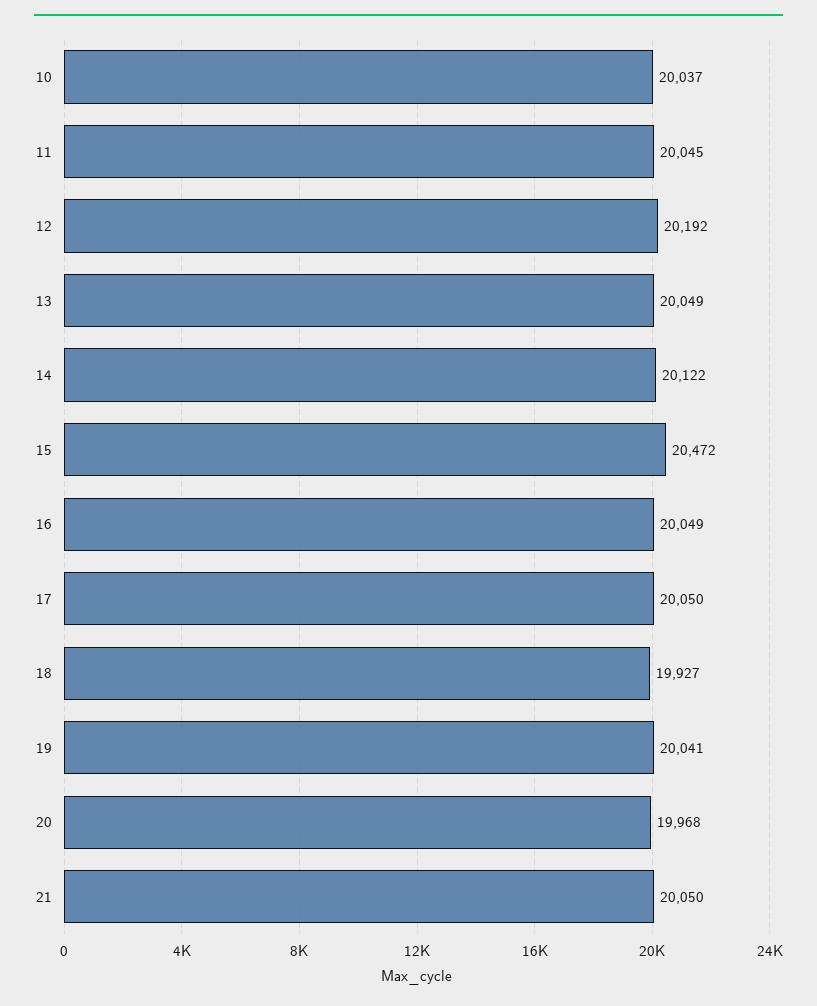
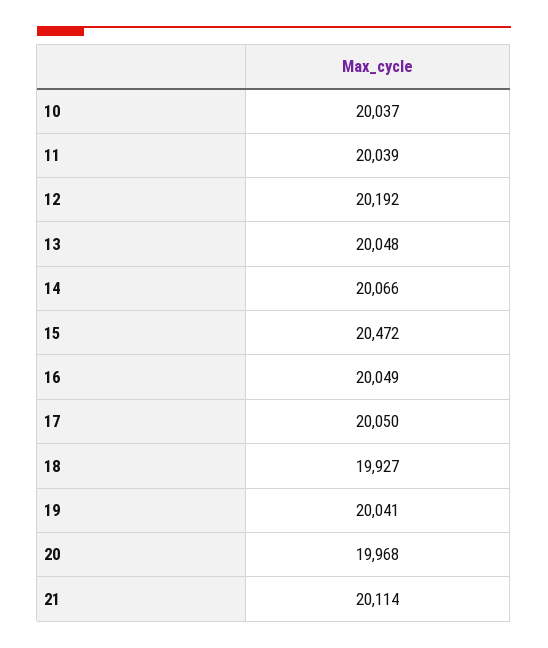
  {
    "10": 20037,
-   "11": 20045,
+   "11": 20039,
    "12": 20192,
-   "13": 20049,
+   "13": 20048,
-   "14": 20122,
+   "14": 20066,
    "15": 20472,
    "16": 20049,
    "17": 20050,
    "18": 19927,
    "19": 20041,
    "20": 19968,
-   "21": 20050
+   "21": 20114
  }

